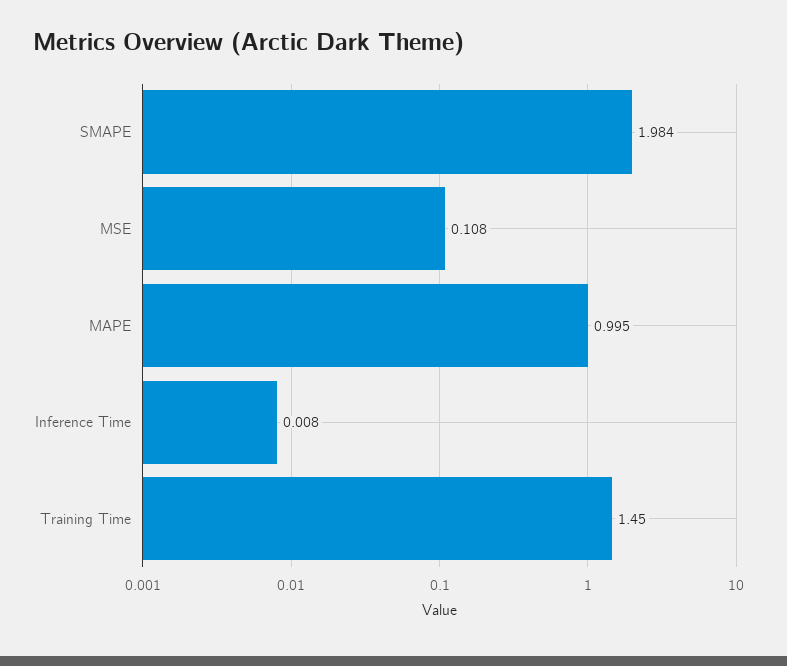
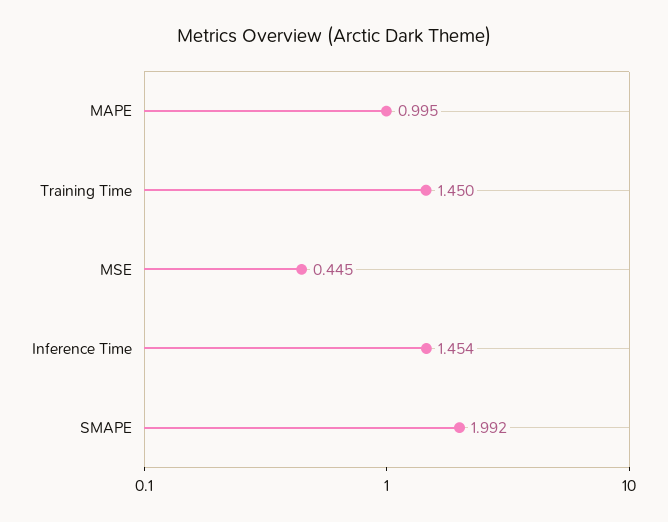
  {
-   "SMAPE": 1.984,
+   "SMAPE": 1.992,
-   "MSE": 0.108,
+   "MSE": 0.445,
    "MAPE": 0.995,
-   "Inference Time": 0.008,
+   "Inference Time": 1.454,
    "Training Time": 1.45
  }

